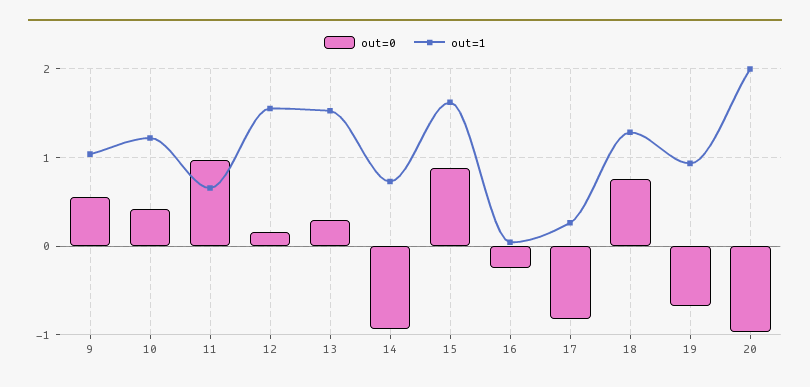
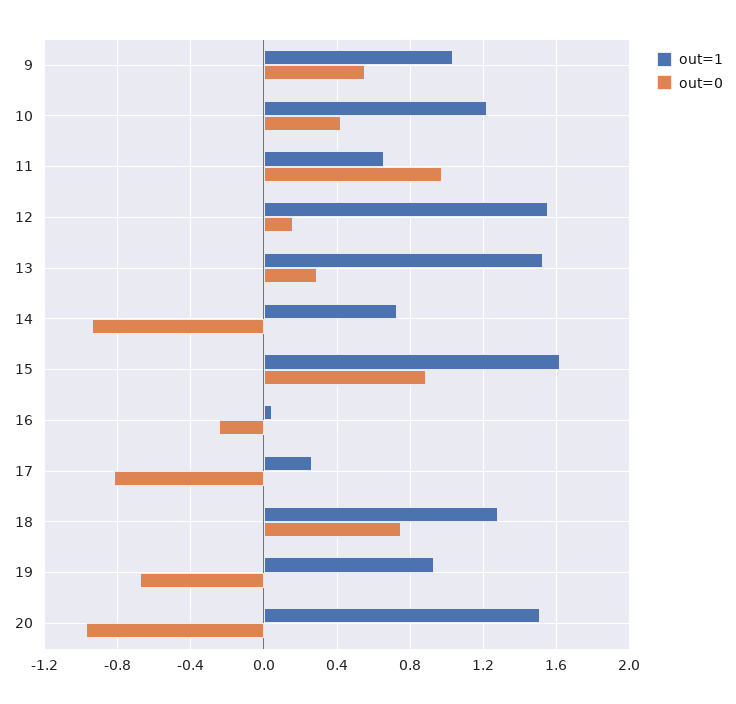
  {
    "out=0": {
      "9": 0.55,
      "10": 0.4,
      "11": 0.95,
      "12": 0.15,
      "13": 0.3,
      "14": -0.95,
      "15": 0.9,
      "16": -0.25,
      "17": -0.8,
      "18": 0.75,
      "19": -0.7,
      "20": -0.95
    },
    "out=1": {
      "9": 1.05,
      "10": 1.2,
      "11": 0.65,
      "12": 1.55,
      "13": 1.55,
      "14": 0.75,
      "15": 1.6,
      "16": 0.05,
      "17": 0.25,
      "18": 1.3,
      "19": 0.95,
-     "20": 2
+     "20": 1.5
    }
  }

